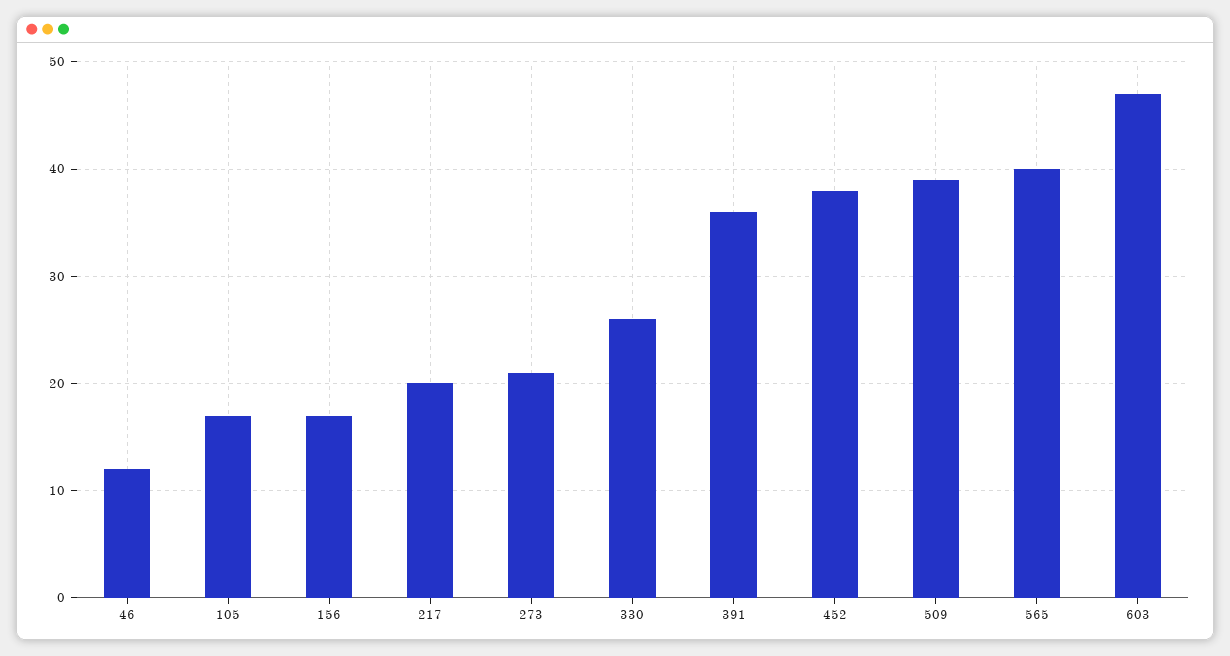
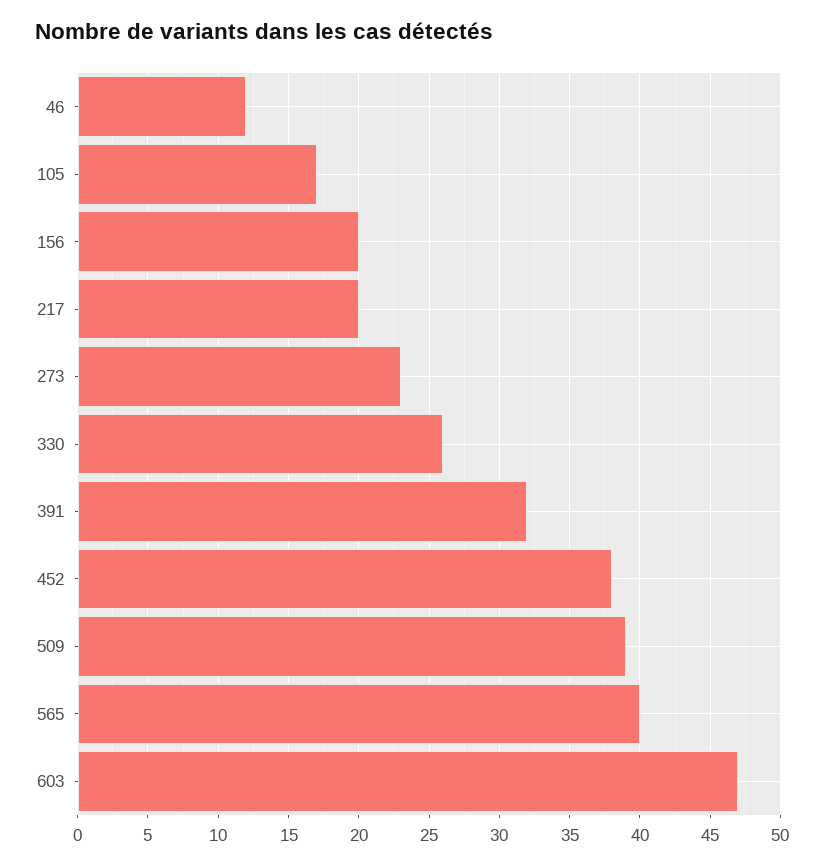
  {
    "46": 12,
    "105": 17,
-   "156": 17,
+   "156": 20,
    "217": 20,
-   "273": 21,
+   "273": 23,
    "330": 26,
-   "391": 36,
+   "391": 32,
    "452": 38,
    "509": 39,
    "565": 40,
    "603": 47
  }

